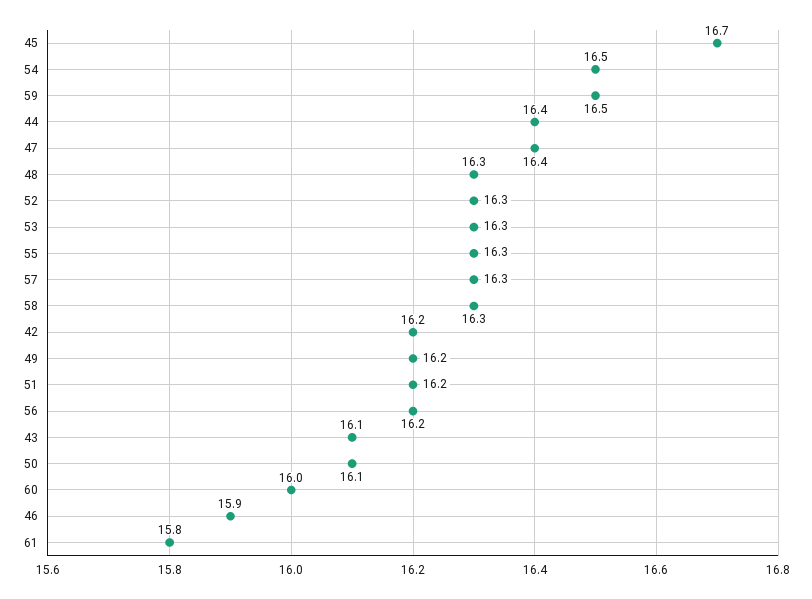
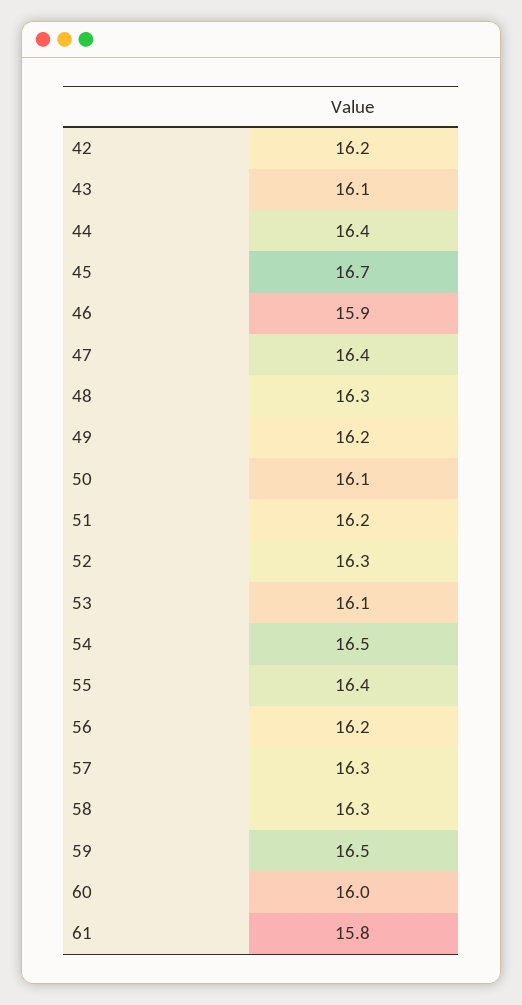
  {
    "45": 16.7,
    "54": 16.5,
    "59": 16.5,
    "44": 16.4,
    "47": 16.4,
    "48": 16.3,
    "52": 16.3,
-   "53": 16.3,
+   "53": 16.1,
-   "55": 16.3,
+   "55": 16.4,
    "57": 16.3,
    "58": 16.3,
    "42": 16.2,
    "49": 16.2,
    "51": 16.2,
    "56": 16.2,
    "43": 16.1,
    "50": 16.1,
    "60": 16,
    "46": 15.9,
    "61": 15.8
  }

